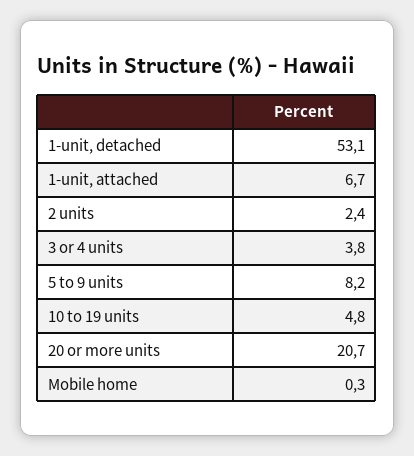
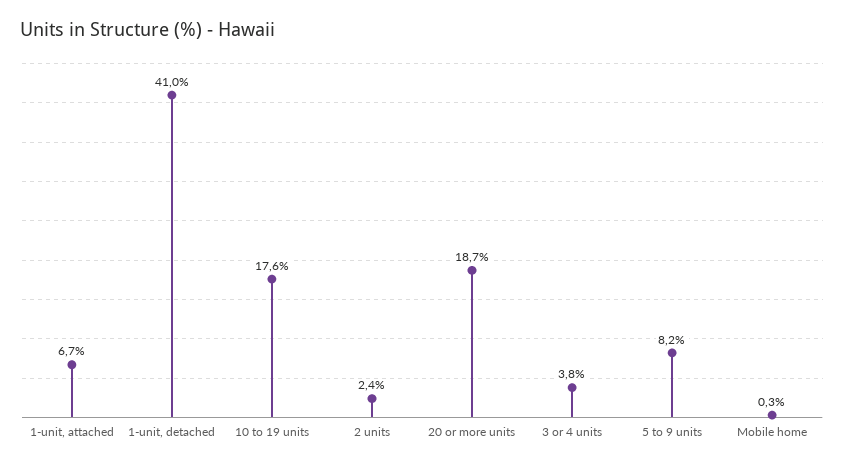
  {
-   "1-unit, detached": 53.1,
+   "1-unit, detached": 41,
    "1-unit, attached": 6.7,
    "2 units": 2.4,
    "3 or 4 units": 3.8,
    "5 to 9 units": 8.2,
-   "10 to 19 units": 4.8,
+   "10 to 19 units": 17.6,
-   "20 or more units": 20.7,
+   "20 or more units": 18.7,
    "Mobile home": 0.3
  }

